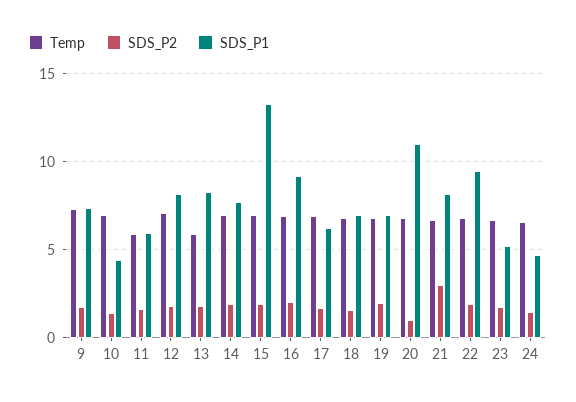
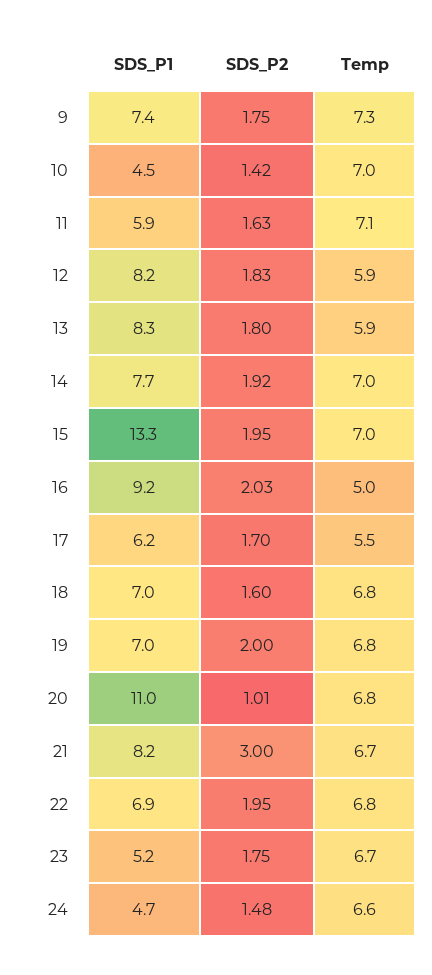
  {
    "Temp": {
      "9": 7.3,
      "10": 7,
-     "11": 6,
+     "11": 7.1,
-     "12": 7,
+     "12": 5.9,
      "13": 5.9,
      "14": 7,
      "15": 7,
-     "16": 7,
+     "16": 5,
-     "17": 7,
+     "17": 5.5,
      "18": 6.8,
      "19": 6.8,
      "20": 6.8,
      "21": 6.7,
      "22": 6.8,
      "23": 6.7,
      "24": 6.6
    },
    "SDS_P2": {
      "9": 1.75,
      "10": 1.42,
      "11": 1.63,
      "12": 1.83,
      "13": 1.8,
      "14": 1.92,
      "15": 1.95,
      "16": 2.03,
      "17": 1.7,
      "18": 1.6,
      "19": 2,
      "20": 1.01,
      "21": 3,
      "22": 1.95,
      "23": 1.75,
      "24": 1.48
    },
    "SDS_P1": {
      "9": 7.4,
      "10": 4.5,
      "11": 5.9,
      "12": 8.2,
      "13": 8.3,
      "14": 7.7,
      "15": 13.3,
      "16": 9.2,
      "17": 6.2,
      "18": 7,
      "19": 7,
      "20": 11,
      "21": 8.2,
-     "22": 9.5,
+     "22": 6.9,
      "23": 5.2,
      "24": 4.7
    }
  }

